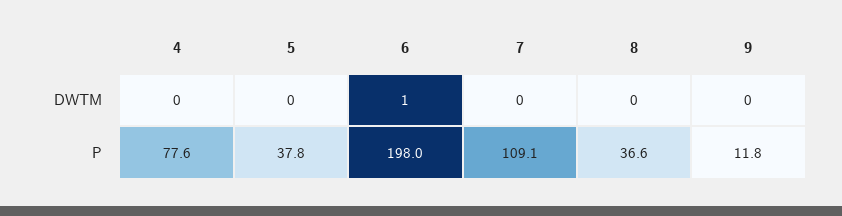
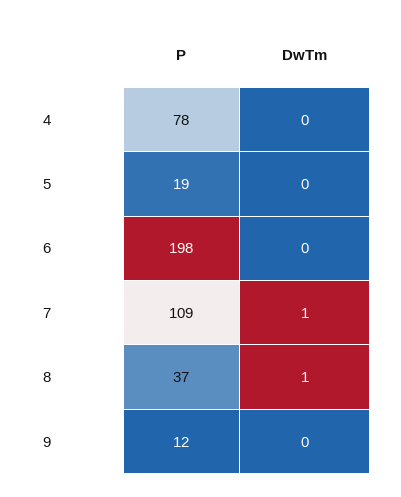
  {
    "4": {
      "DWTM": 0,
      "P": 77.6
    },
    "5": {
      "DWTM": 0,
-     "P": 37.8
+     "P": 19
    },
    "6": {
-     "DWTM": 1,
+     "DWTM": 0,
      "P": 198
    },
    "7": {
-     "DWTM": 0,
+     "DWTM": 1,
      "P": 109.1
    },
    "8": {
-     "DWTM": 0,
+     "DWTM": 1,
      "P": 36.6
    },
    "9": {
      "DWTM": 0,
      "P": 11.8
    }
  }

